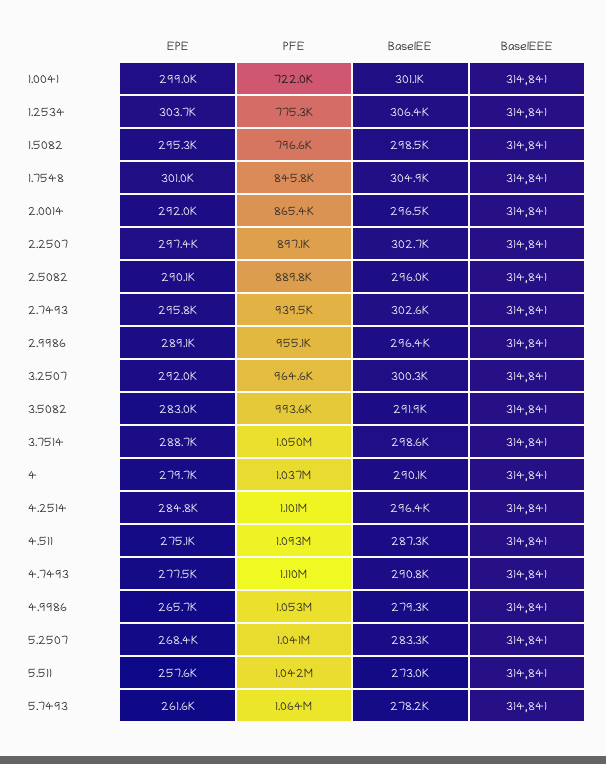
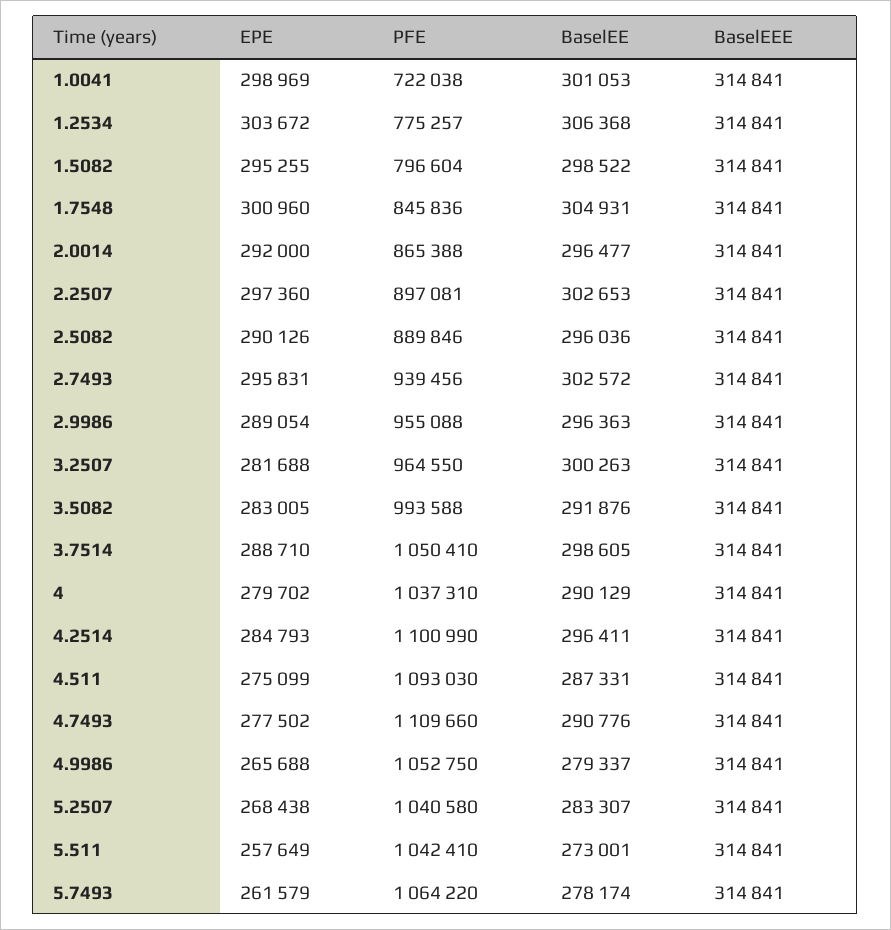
  {
    "EPE": {
      "1.0041": 298969,
      "1.2534": 303672,
      "1.5082": 295255,
      "1.7548": 300960,
      "2.0014": 292000,
      "2.2507": 297360,
      "2.5082": 290126,
      "2.7493": 295831,
      "2.9986": 289054,
-     "3.2507": 292000,
+     "3.2507": 281688,
      "3.5082": 283005,
      "3.7514": 288710,
      "4": 279702,
      "4.2514": 284793,
      "4.511": 275099,
      "4.7493": 277502,
      "4.9986": 265688,
      "5.2507": 268438,
      "5.511": 257649,
      "5.7493": 261579
    },
    "PFE": {
      "1.0041": 722038,
      "1.2534": 775257,
      "1.5082": 796604,
      "1.7548": 845836,
      "2.0014": 865388,
      "2.2507": 897081,
      "2.5082": 889846,
      "2.7493": 939456,
      "2.9986": 955088,
      "3.2507": 964550,
      "3.5082": 993588,
      "3.7514": 1050410,
      "4": 1037310,
      "4.2514": 1100990,
      "4.511": 1093030,
      "4.7493": 1109660,
      "4.9986": 1052750,
      "5.2507": 1040580,
      "5.511": 1042410,
      "5.7493": 1064220
    },
    "BaselEE": {
      "1.0041": 301053,
      "1.2534": 306368,
      "1.5082": 298522,
      "1.7548": 304931,
      "2.0014": 296477,
      "2.2507": 302653,
      "2.5082": 296036,
      "2.7493": 302572,
      "2.9986": 296363,
      "3.2507": 300263,
      "3.5082": 291876,
      "3.7514": 298605,
      "4": 290129,
      "4.2514": 296411,
      "4.511": 287331,
      "4.7493": 290776,
      "4.9986": 279337,
      "5.2507": 283307,
      "5.511": 273001,
      "5.7493": 278174
    },
    "BaselEEE": {
      "1.0041": 314841,
      "1.2534": 314841,
      "1.5082": 314841,
      "1.7548": 314841,
      "2.0014": 314841,
      "2.2507": 314841,
      "2.5082": 314841,
      "2.7493": 314841,
      "2.9986": 314841,
      "3.2507": 314841,
      "3.5082": 314841,
      "3.7514": 314841,
      "4": 314841,
      "4.2514": 314841,
      "4.511": 314841,
      "4.7493": 314841,
      "4.9986": 314841,
      "5.2507": 314841,
      "5.511": 314841,
      "5.7493": 314841
    }
  }

